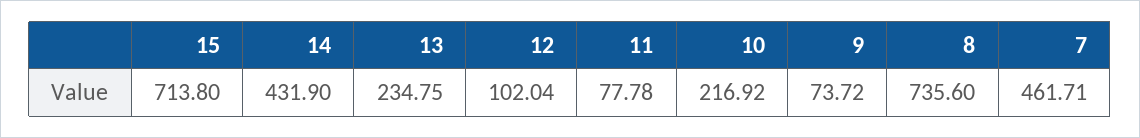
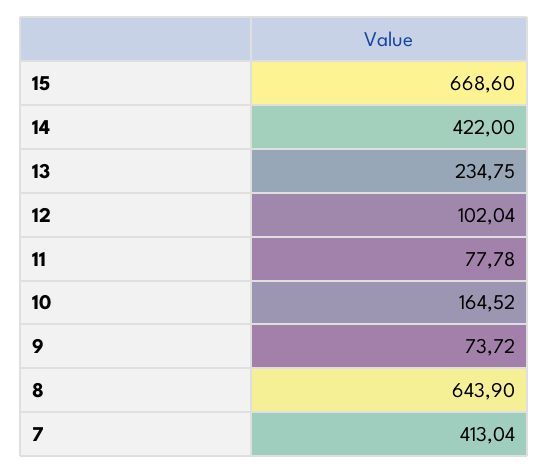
  {
-   "15": 713.8,
+   "15": 668.6,
-   "14": 431.9,
+   "14": 422,
    "13": 234.75,
    "12": 102.04,
    "11": 77.78,
-   "10": 216.92,
+   "10": 164.52,
    "9": 73.72,
-   "8": 735.6,
+   "8": 643.9,
-   "7": 461.71
+   "7": 413.04
  }

